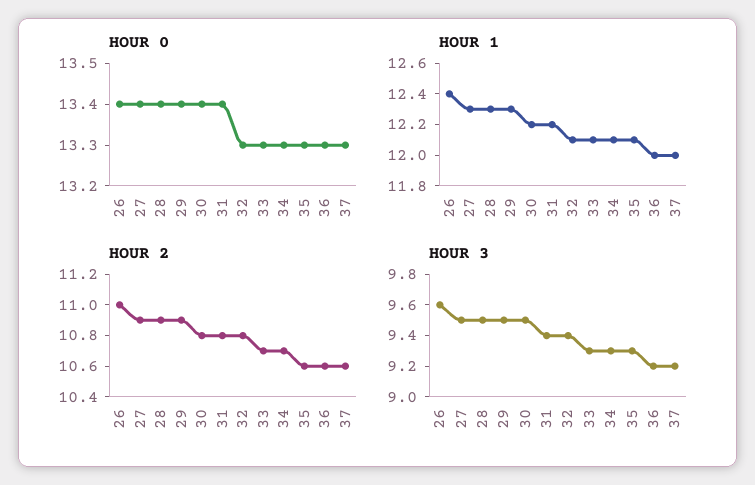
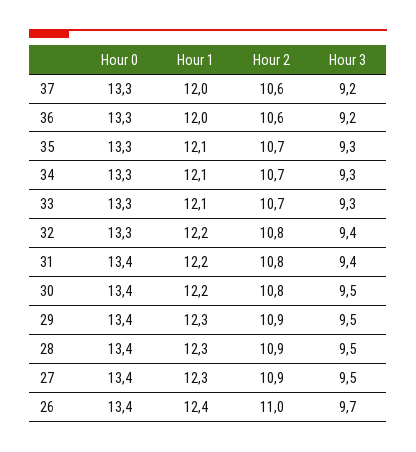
  {
    "HOUR 0": {
      "26": 13.4,
      "27": 13.4,
      "28": 13.4,
      "29": 13.4,
      "30": 13.4,
      "31": 13.4,
      "32": 13.3,
      "33": 13.3,
      "34": 13.3,
      "35": 13.3,
      "36": 13.3,
      "37": 13.3
    },
    "HOUR 1": {
      "26": 12.4,
      "27": 12.3,
      "28": 12.3,
      "29": 12.3,
      "30": 12.2,
      "31": 12.2,
-     "32": 12.1,
+     "32": 12.2,
      "33": 12.1,
      "34": 12.1,
      "35": 12.1,
      "36": 12,
      "37": 12
    },
    "HOUR 2": {
      "26": 11,
      "27": 10.9,
      "28": 10.9,
      "29": 10.9,
      "30": 10.8,
      "31": 10.8,
      "32": 10.8,
      "33": 10.7,
      "34": 10.7,
-     "35": 10.6,
+     "35": 10.7,
      "36": 10.6,
      "37": 10.6
    },
    "HOUR 3": {
-     "26": 9.6,
+     "26": 9.7,
      "27": 9.5,
      "28": 9.5,
      "29": 9.5,
      "30": 9.5,
      "31": 9.4,
      "32": 9.4,
      "33": 9.3,
      "34": 9.3,
      "35": 9.3,
      "36": 9.2,
      "37": 9.2
    }
  }

